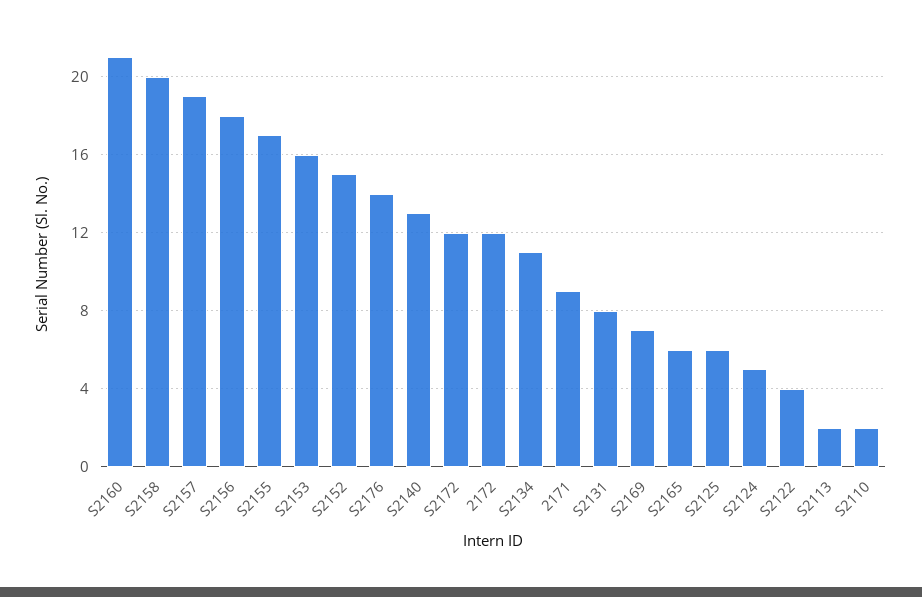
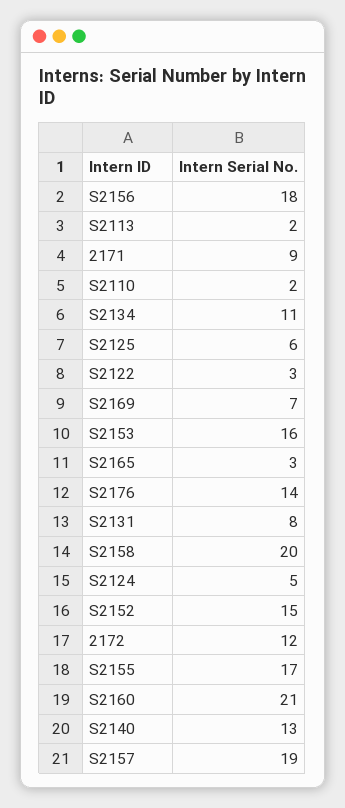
  {
    "S2160": 21,
    "S2158": 20,
    "S2157": 19,
    "S2156": 18,
    "S2155": 17,
    "S2153": 16,
    "S2152": 15,
    "S2176": 14,
    "S2140": 13,
-   "S2172": 12,
    "2172": 12,
    "S2134": 11,
    "2171": 9,
    "S2131": 8,
    "S2169": 7,
-   "S2165": 6,
+   "S2165": 3,
    "S2125": 6,
    "S2124": 5,
-   "S2122": 4,
+   "S2122": 3,
    "S2113": 2,
    "S2110": 2
  }

